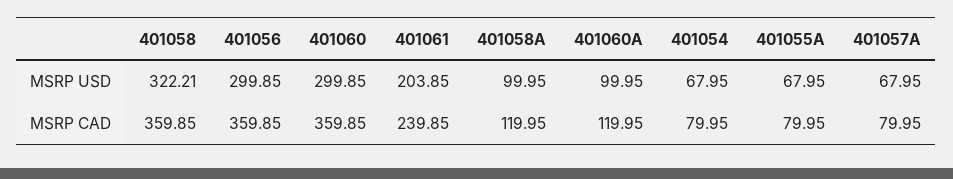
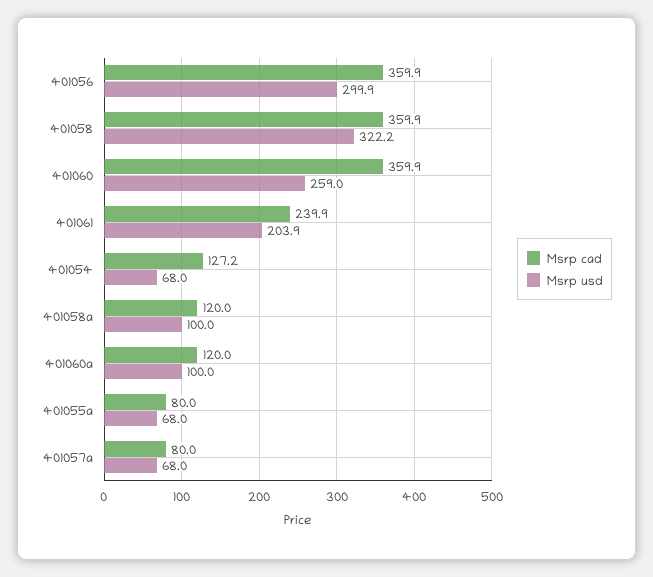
  {
    "MSRP USD": {
      "401058": 322.21,
      "401056": 299.85,
-     "401060": 299.85,
+     "401060": 259,
      "401061": 203.85,
      "401058A": 99.95,
      "401060A": 99.95,
      "401054": 67.95,
      "401055A": 67.95,
      "401057A": 67.95
    },
    "MSRP CAD": {
      "401058": 359.85,
      "401056": 359.85,
      "401060": 359.85,
      "401061": 239.85,
      "401058A": 119.95,
      "401060A": 119.95,
-     "401054": 79.95,
+     "401054": 127.2,
      "401055A": 79.95,
      "401057A": 79.95
    }
  }

